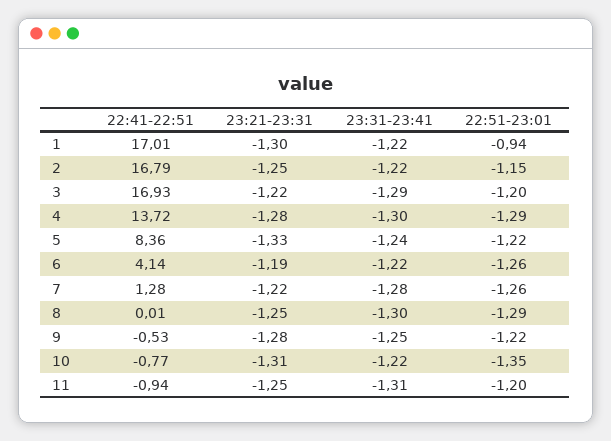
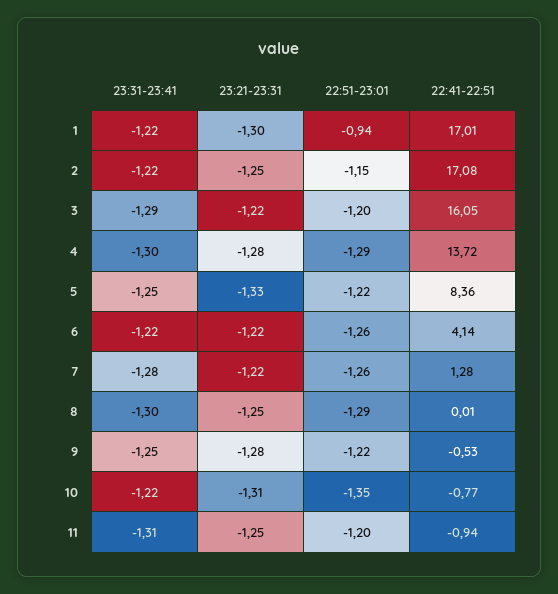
  {
    "22:41-22:51": {
      "1": 17.01,
-     "2": 16.79,
+     "2": 17.08,
-     "3": 16.93,
+     "3": 16.05,
      "4": 13.72,
      "5": 8.36,
      "6": 4.14,
      "7": 1.28,
      "8": 0.01,
      "9": -0.53,
      "10": -0.77,
      "11": -0.94
    },
    "23:21-23:31": {
      "1": -1.3,
      "2": -1.25,
      "3": -1.22,
      "4": -1.28,
      "5": -1.33,
-     "6": -1.19,
+     "6": -1.22,
      "7": -1.22,
      "8": -1.25,
      "9": -1.28,
      "10": -1.31,
      "11": -1.25
    },
    "23:31-23:41": {
      "1": -1.22,
      "2": -1.22,
      "3": -1.29,
      "4": -1.3,
-     "5": -1.24,
+     "5": -1.25,
      "6": -1.22,
      "7": -1.28,
      "8": -1.3,
      "9": -1.25,
      "10": -1.22,
      "11": -1.31
    },
    "22:51-23:01": {
      "1": -0.94,
      "2": -1.15,
      "3": -1.2,
      "4": -1.29,
      "5": -1.22,
      "6": -1.26,
      "7": -1.26,
      "8": -1.29,
      "9": -1.22,
      "10": -1.35,
      "11": -1.2
    }
  }

